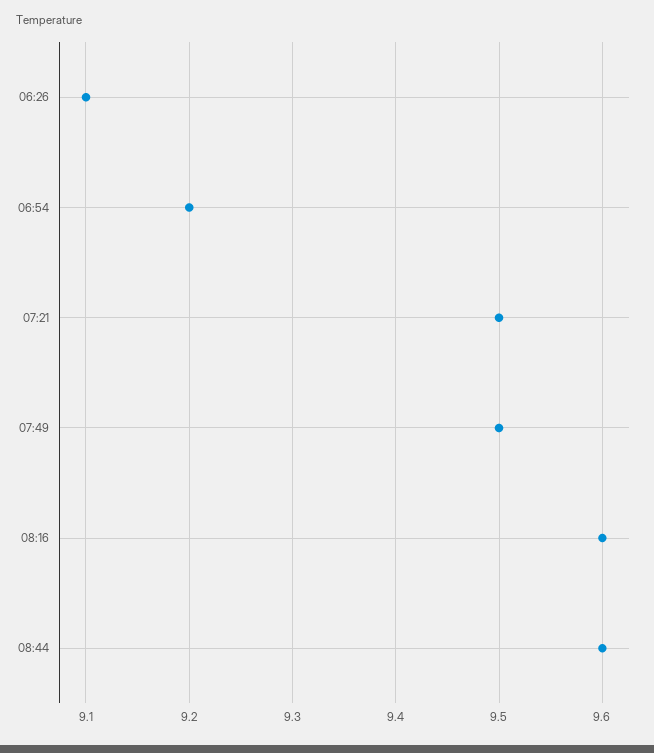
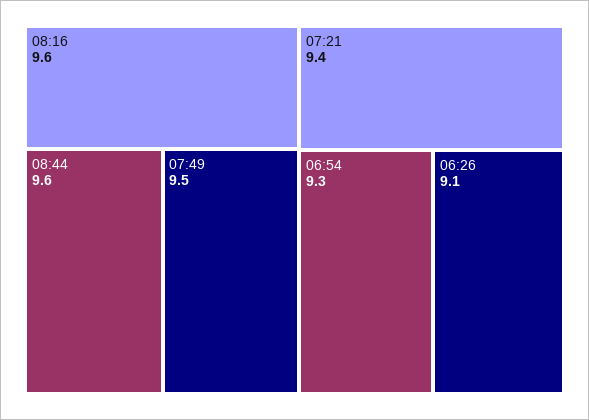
  {
    "06:26": 9.1,
-   "06:54": 9.2,
+   "06:54": 9.3,
-   "07:21": 9.5,
+   "07:21": 9.4,
    "07:49": 9.5,
    "08:16": 9.6,
    "08:44": 9.6
  }

